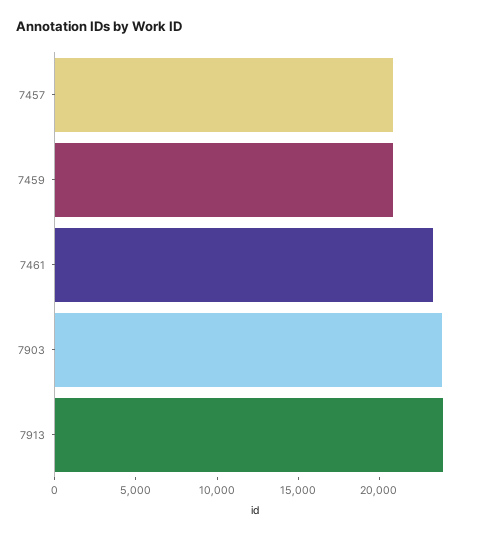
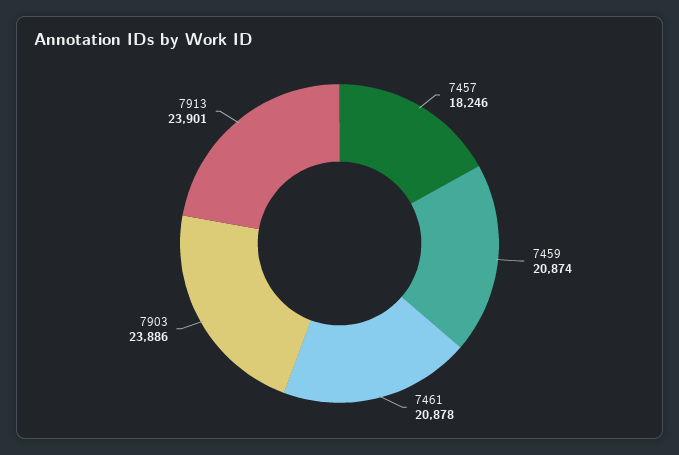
  {
-   "7457": 21000,
+   "7457": 18246,
    "7459": 20874,
-   "7461": 23000,
+   "7461": 20878,
    "7903": 23886,
    "7913": 23901
  }

